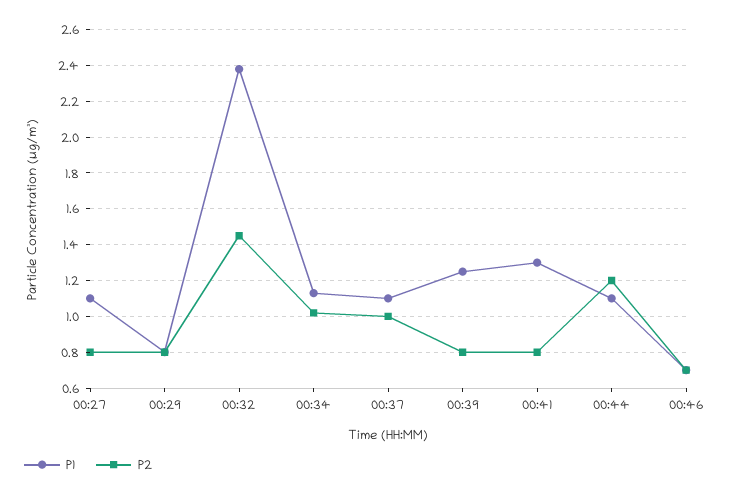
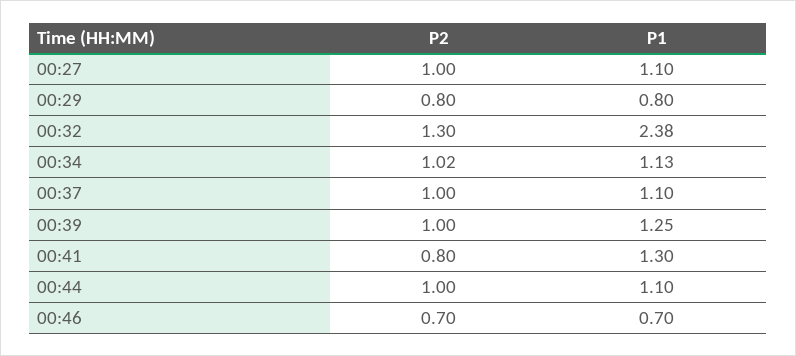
  {
    "P1": {
      "00:27": 1.1,
      "00:29": 0.8,
      "00:32": 2.38,
      "00:34": 1.13,
      "00:37": 1.1,
      "00:39": 1.25,
      "00:41": 1.3,
      "00:44": 1.1,
      "00:46": 0.7
    },
    "P2": {
-     "00:27": 0.8,
+     "00:27": 1,
      "00:29": 0.8,
-     "00:32": 1.45,
+     "00:32": 1.3,
      "00:34": 1.02,
      "00:37": 1,
-     "00:39": 0.8,
+     "00:39": 1,
      "00:41": 0.8,
-     "00:44": 1.2,
+     "00:44": 1,
      "00:46": 0.7
    }
  }

